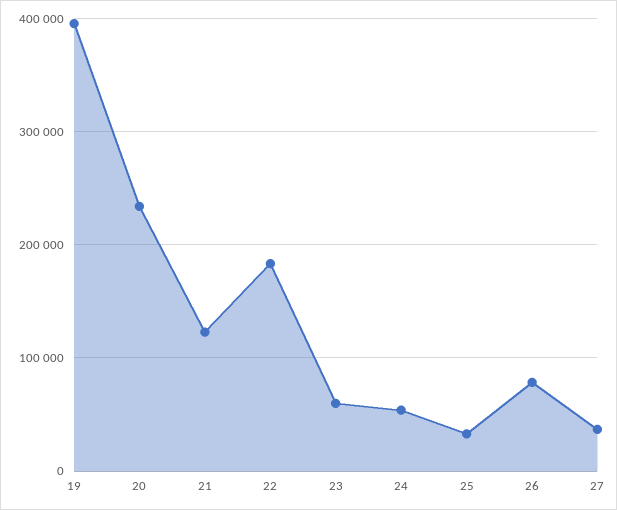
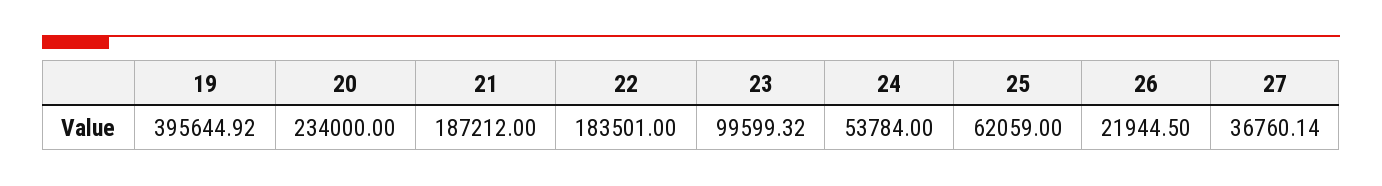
  {
    "19": 395644.92,
    "20": 234000,
-   "21": 120000,
+   "21": 187212,
    "22": 183501,
-   "23": 60000,
+   "23": 99599.32,
    "24": 53784,
-   "25": 30000,
+   "25": 62059,
-   "26": 80000,
+   "26": 21944.5,
    "27": 36760.14
  }

